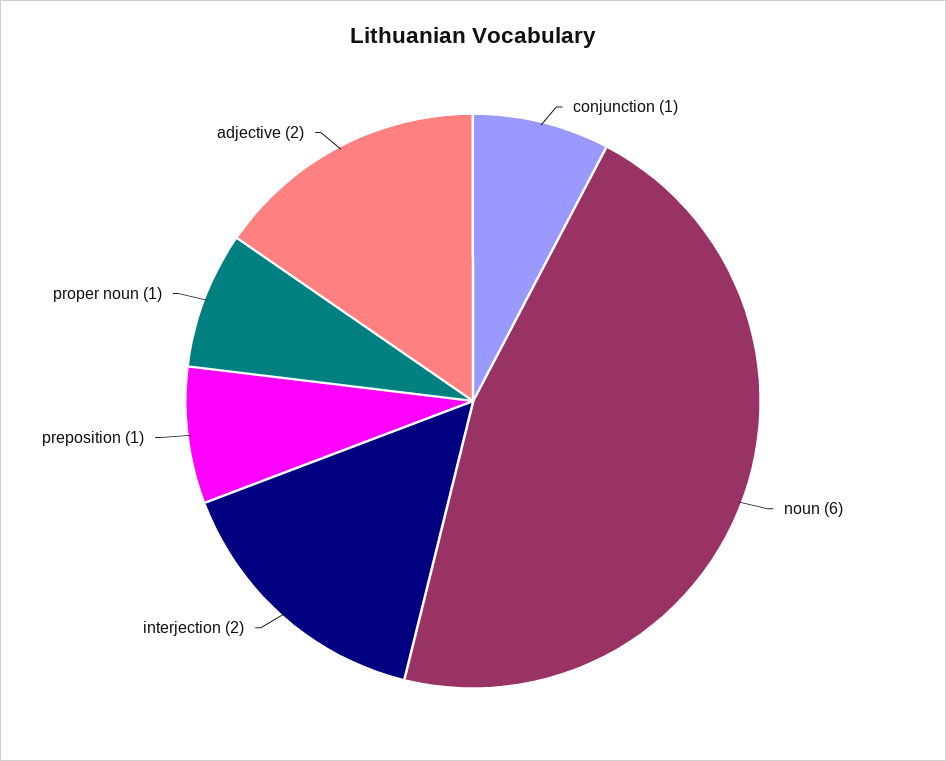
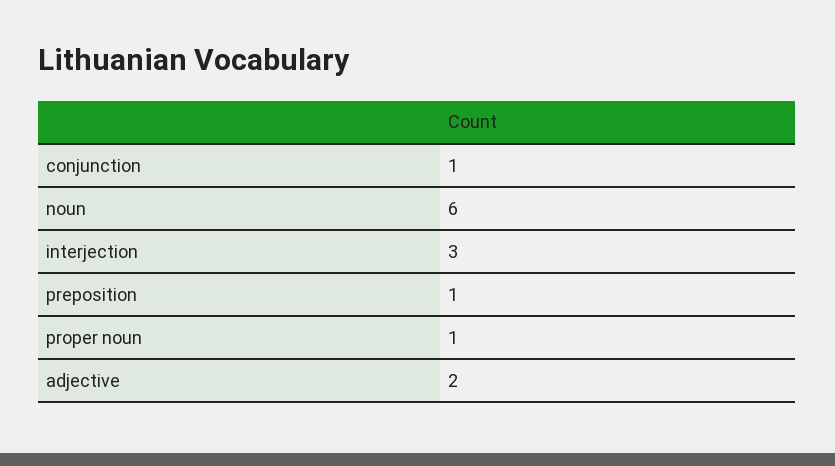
  {
    "conjunction": 1,
    "noun": 6,
-   "interjection": 2,
+   "interjection": 3,
    "preposition": 1,
    "proper noun": 1,
    "adjective": 2
  }

